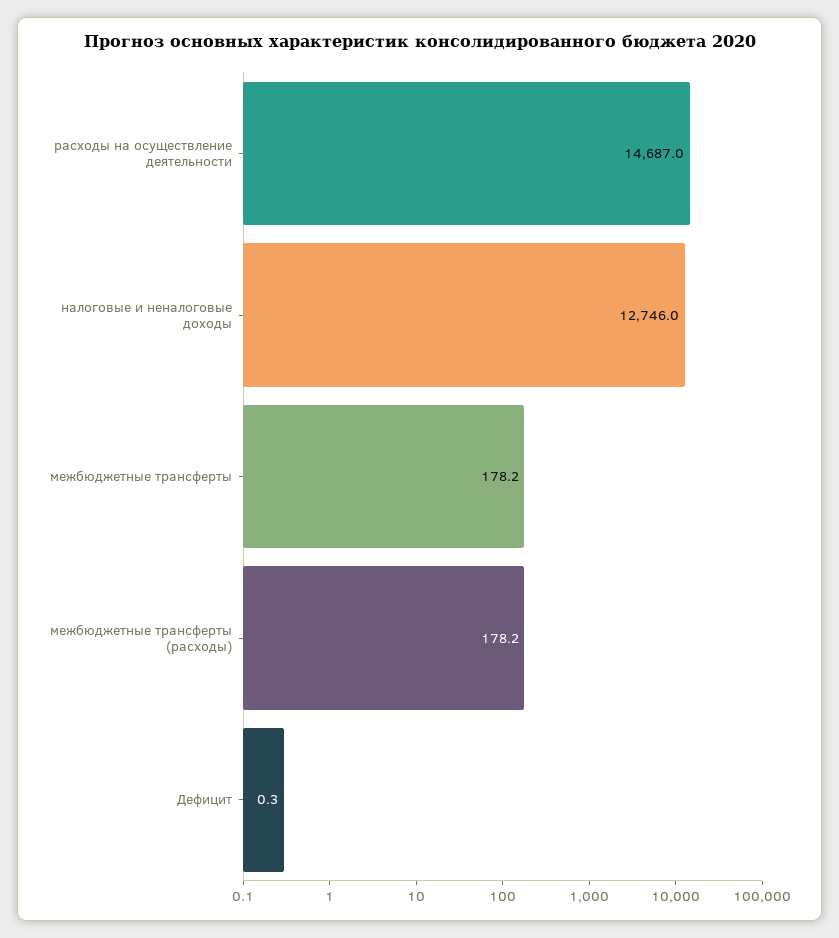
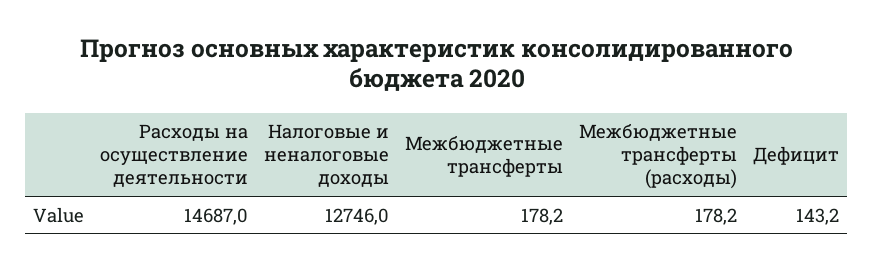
  {
    "расходы на осуществление деятельности": 14687,
    "налоговые и неналоговые доходы": 12746,
    "межбюджетные трансферты": 178.2,
    "межбюджетные трансферты (расходы)": 178.2,
-   "Дефицит": 0.3
+   "Дефицит": 143.2
  }

